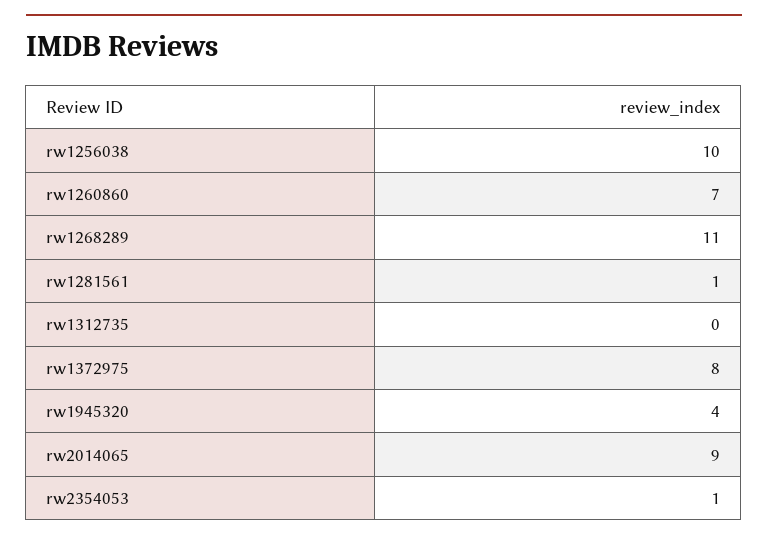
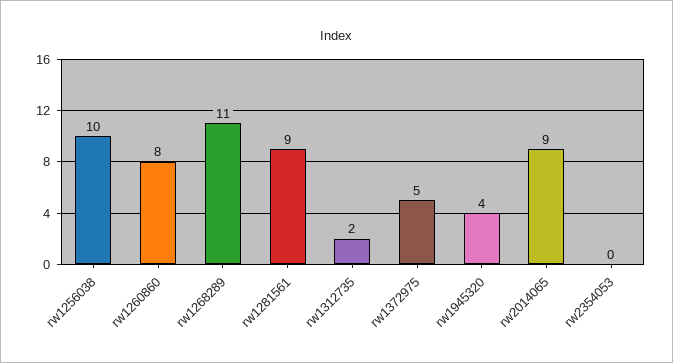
  {
    "rw1256038": 10,
-   "rw1260860": 7,
+   "rw1260860": 8,
    "rw1268289": 11,
-   "rw1281561": 1,
+   "rw1281561": 9,
-   "rw1312735": 0,
+   "rw1312735": 2,
-   "rw1372975": 8,
+   "rw1372975": 5,
    "rw1945320": 4,
    "rw2014065": 9,
-   "rw2354053": 1
+   "rw2354053": 0
  }

